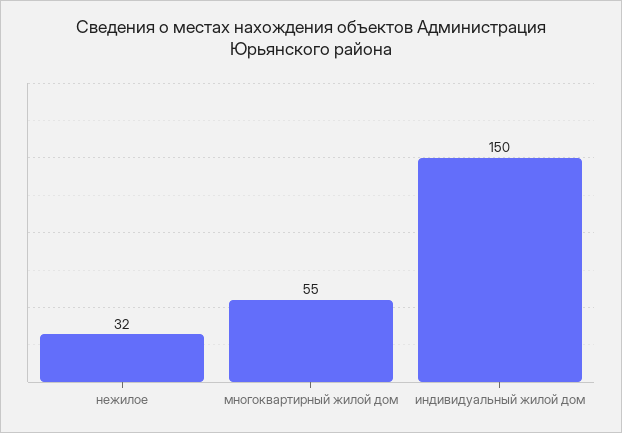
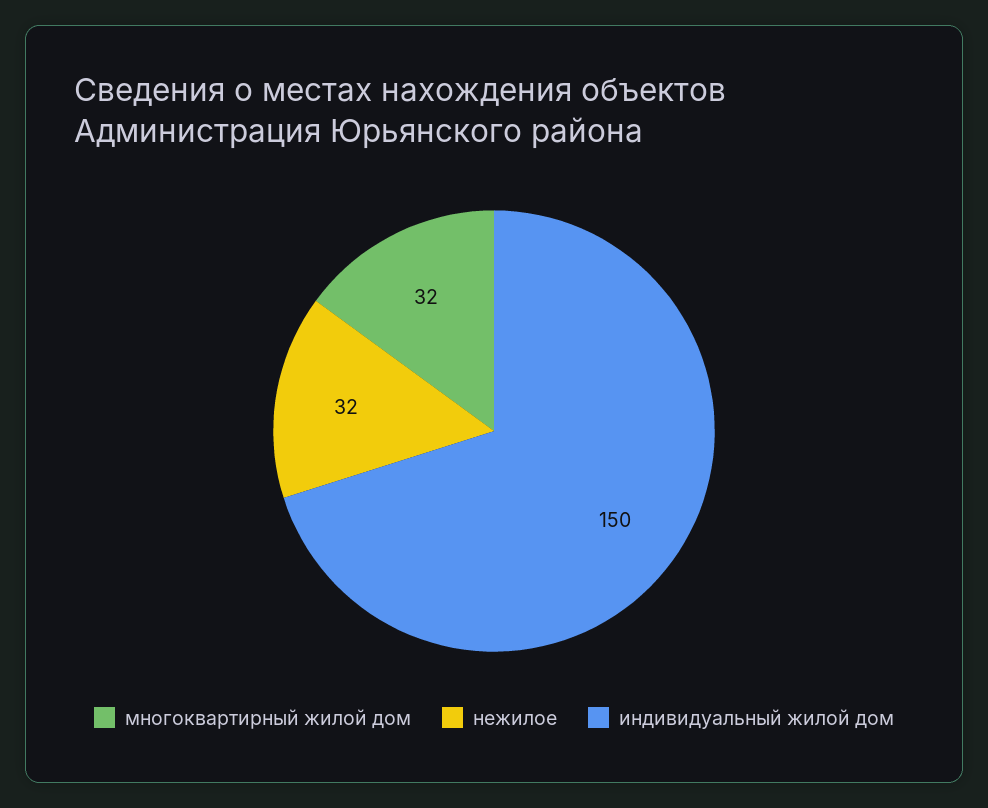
  {
    "нежилое": 32,
-   "многоквартирный жилой дом": 55,
+   "многоквартирный жилой дом": 32,
    "индивидуальный жилой дом": 150
  }

